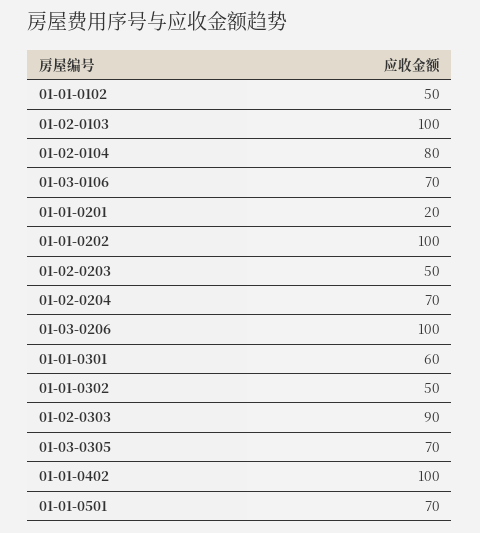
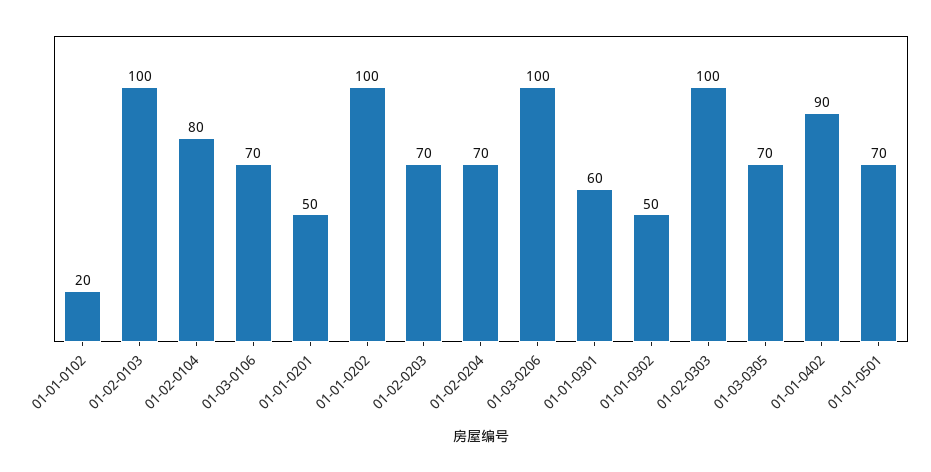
  {
-   "01-01-0102": 50,
+   "01-01-0102": 20,
    "01-02-0103": 100,
    "01-02-0104": 80,
    "01-03-0106": 70,
-   "01-01-0201": 20,
+   "01-01-0201": 50,
    "01-01-0202": 100,
-   "01-02-0203": 50,
+   "01-02-0203": 70,
    "01-02-0204": 70,
    "01-03-0206": 100,
    "01-01-0301": 60,
    "01-01-0302": 50,
-   "01-02-0303": 90,
+   "01-02-0303": 100,
    "01-03-0305": 70,
-   "01-01-0402": 100,
+   "01-01-0402": 90,
    "01-01-0501": 70
  }

